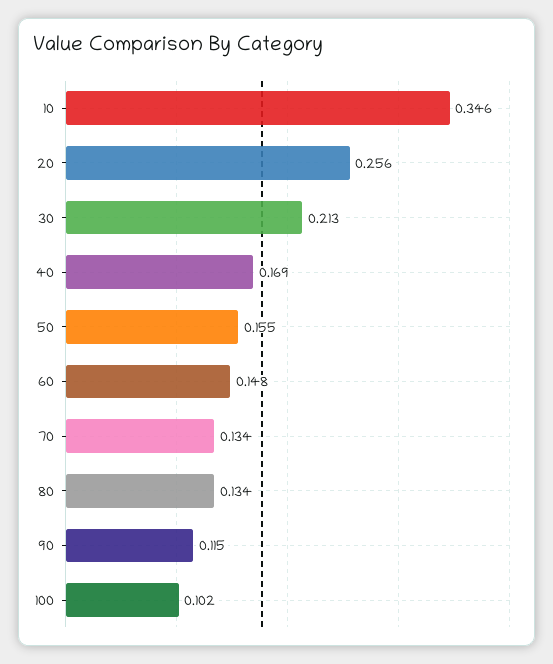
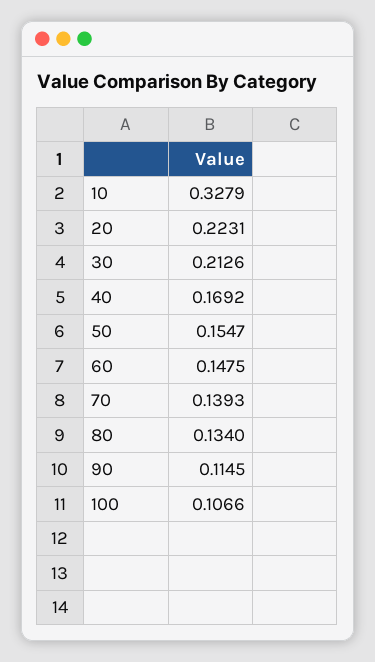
  {
-   "10": 0.346,
+   "10": 0.3279,
-   "20": 0.256,
+   "20": 0.2231,
    "30": 0.2126,
    "40": 0.1692,
    "50": 0.1547,
    "60": 0.1475,
-   "70": 0.134,
+   "70": 0.1393,
    "80": 0.134,
    "90": 0.1145,
-   "100": 0.102
+   "100": 0.1066
  }

